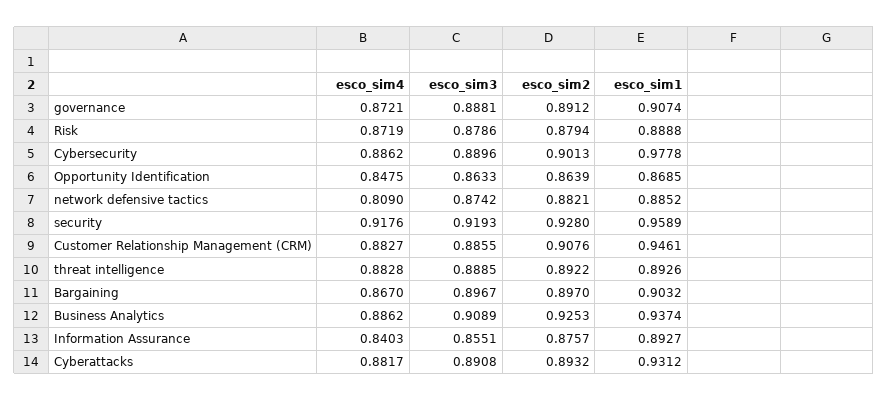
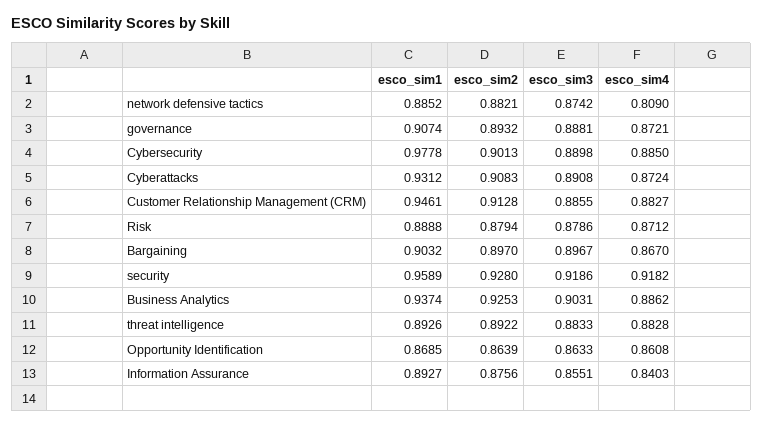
  {
    "esco_sim4": {
      "governance": 0.8721,
-     "Risk": 0.8719,
+     "Risk": 0.8712,
-     "Cybersecurity": 0.8862,
+     "Cybersecurity": 0.885,
-     "Opportunity Identification": 0.8475,
+     "Opportunity Identification": 0.8608,
      "network defensive tactics": 0.809,
-     "security": 0.9176,
+     "security": 0.9182,
      "Customer Relationship Management (CRM)": 0.8827,
      "threat intelligence": 0.8828,
      "Bargaining": 0.867,
      "Business Analytics": 0.8862,
      "Information Assurance": 0.8403,
-     "Cyberattacks": 0.8817
+     "Cyberattacks": 0.8724
    },
    "esco_sim3": {
      "governance": 0.8881,
      "Risk": 0.8786,
-     "Cybersecurity": 0.8896,
+     "Cybersecurity": 0.8898,
      "Opportunity Identification": 0.8633,
      "network defensive tactics": 0.8742,
-     "security": 0.9193,
+     "security": 0.9186,
      "Customer Relationship Management (CRM)": 0.8855,
-     "threat intelligence": 0.8885,
+     "threat intelligence": 0.8833,
      "Bargaining": 0.8967,
-     "Business Analytics": 0.9089,
+     "Business Analytics": 0.9031,
      "Information Assurance": 0.8551,
      "Cyberattacks": 0.8908
    },
    "esco_sim2": {
-     "governance": 0.8912,
+     "governance": 0.8932,
      "Risk": 0.8794,
      "Cybersecurity": 0.9013,
      "Opportunity Identification": 0.8639,
      "network defensive tactics": 0.8821,
      "security": 0.928,
-     "Customer Relationship Management (CRM)": 0.9076,
+     "Customer Relationship Management (CRM)": 0.9128,
      "threat intelligence": 0.8922,
      "Bargaining": 0.897,
      "Business Analytics": 0.9253,
-     "Information Assurance": 0.8757,
+     "Information Assurance": 0.8756,
-     "Cyberattacks": 0.8932
+     "Cyberattacks": 0.9083
    },
    "esco_sim1": {
      "governance": 0.9074,
      "Risk": 0.8888,
      "Cybersecurity": 0.9778,
      "Opportunity Identification": 0.8685,
      "network defensive tactics": 0.8852,
      "security": 0.9589,
      "Customer Relationship Management (CRM)": 0.9461,
      "threat intelligence": 0.8926,
      "Bargaining": 0.9032,
      "Business Analytics": 0.9374,
      "Information Assurance": 0.8927,
      "Cyberattacks": 0.9312
    }
  }

